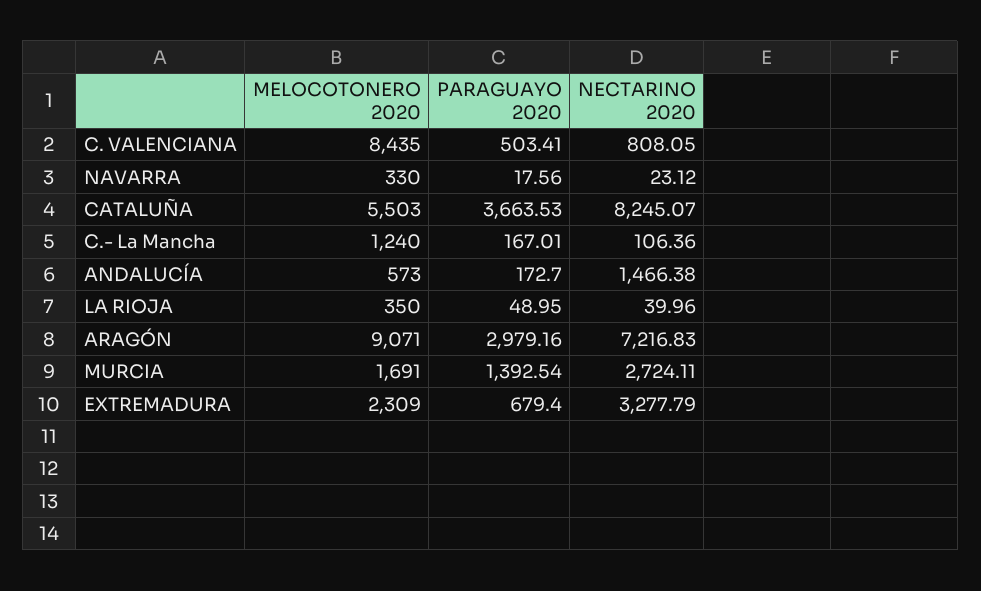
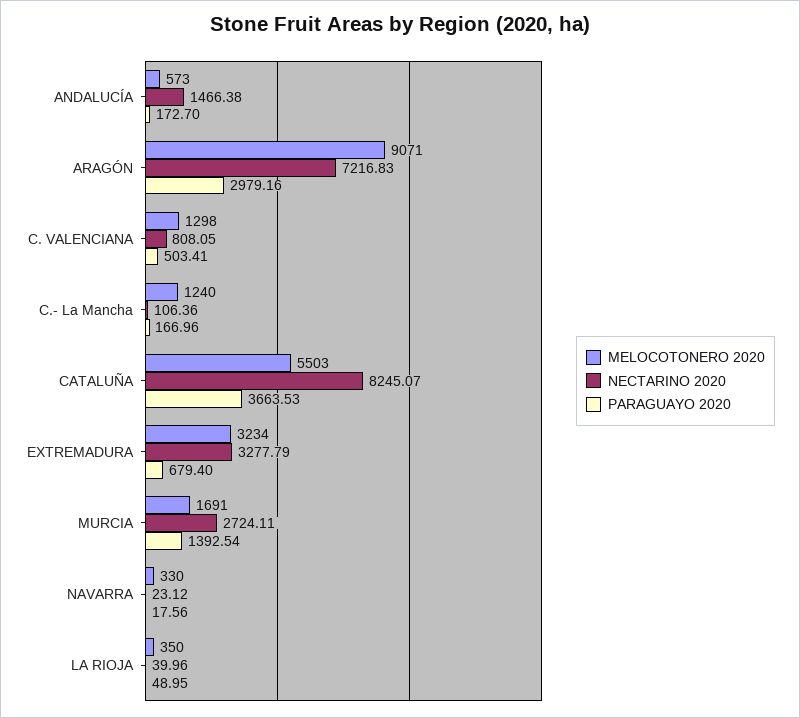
  {
    "MELOCOTONERO 2020": {
-     "C. VALENCIANA": 8435,
+     "C. VALENCIANA": 1298,
      "NAVARRA": 330,
      "CATALUÑA": 5503,
      "C.- La Mancha": 1240,
      "ANDALUCÍA": 573,
      "LA RIOJA": 350,
      "ARAGÓN": 9071,
      "MURCIA": 1691,
-     "EXTREMADURA": 2309
+     "EXTREMADURA": 3234
    },
    "PARAGUAYO 2020": {
      "C. VALENCIANA": 503.41,
      "NAVARRA": 17.56,
      "CATALUÑA": 3663.53,
-     "C.- La Mancha": 167.01,
+     "C.- La Mancha": 166.96,
      "ANDALUCÍA": 172.7,
      "LA RIOJA": 48.95,
      "ARAGÓN": 2979.16,
      "MURCIA": 1392.54,
      "EXTREMADURA": 679.4
    },
    "NECTARINO 2020": {
      "C. VALENCIANA": 808.05,
      "NAVARRA": 23.12,
      "CATALUÑA": 8245.07,
      "C.- La Mancha": 106.36,
      "ANDALUCÍA": 1466.38,
      "LA RIOJA": 39.96,
      "ARAGÓN": 7216.83,
      "MURCIA": 2724.11,
      "EXTREMADURA": 3277.79
    }
  }

